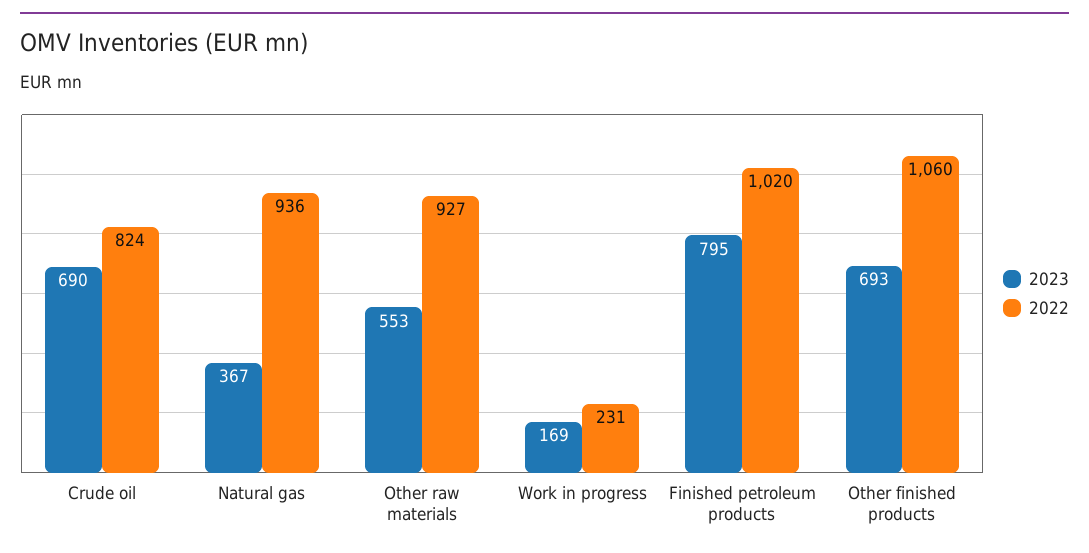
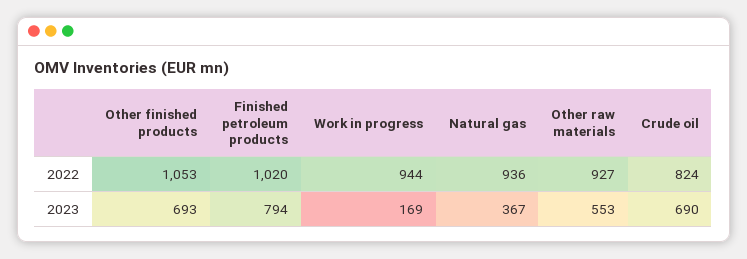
  {
    "2023": {
      "Crude oil": 690,
      "Natural gas": 367,
      "Other raw materials": 553,
      "Work in progress": 169,
-     "Finished petroleum products": 795,
+     "Finished petroleum products": 794,
      "Other finished products": 693
    },
    "2022": {
      "Crude oil": 824,
      "Natural gas": 936,
      "Other raw materials": 927,
-     "Work in progress": 231,
+     "Work in progress": 944,
      "Finished petroleum products": 1020,
-     "Other finished products": 1060
+     "Other finished products": 1053
    }
  }

